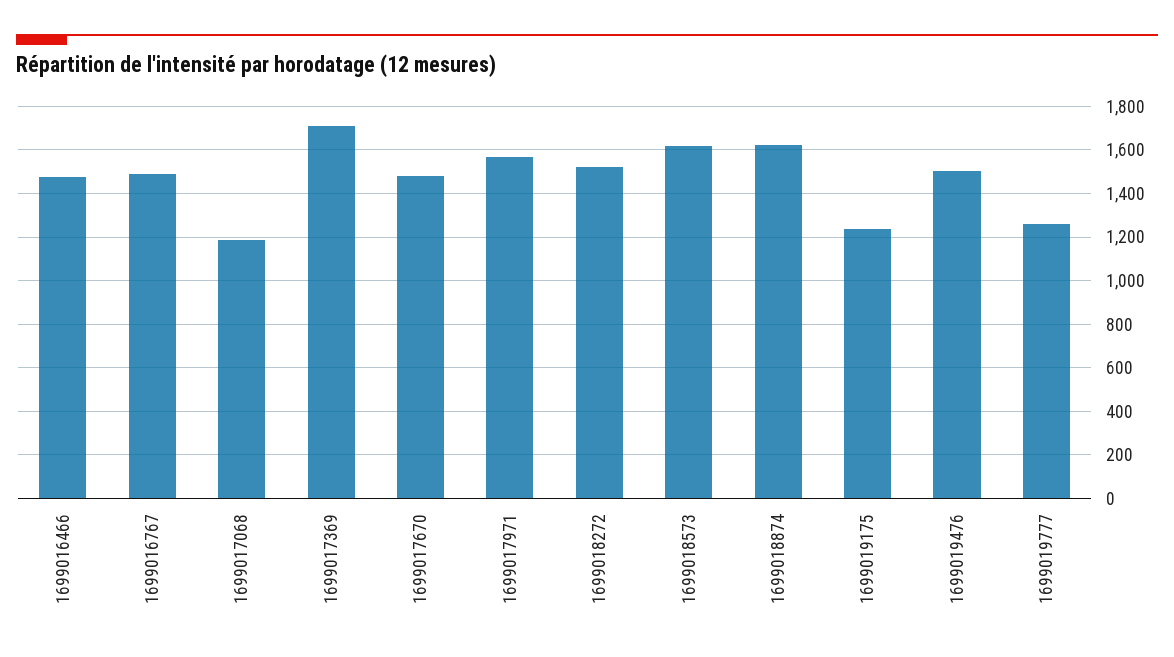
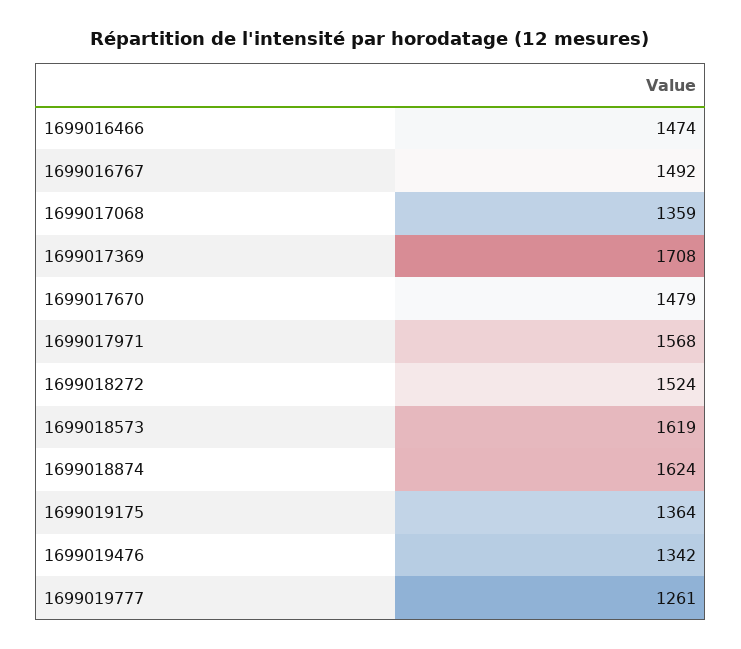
  {
    "1699016466": 1474,
    "1699016767": 1492,
-   "1699017068": 1200,
+   "1699017068": 1359,
    "1699017369": 1708,
    "1699017670": 1479,
    "1699017971": 1568,
    "1699018272": 1524,
    "1699018573": 1619,
    "1699018874": 1624,
-   "1699019175": 1250,
+   "1699019175": 1364,
-   "1699019476": 1500,
+   "1699019476": 1342,
    "1699019777": 1261
  }

